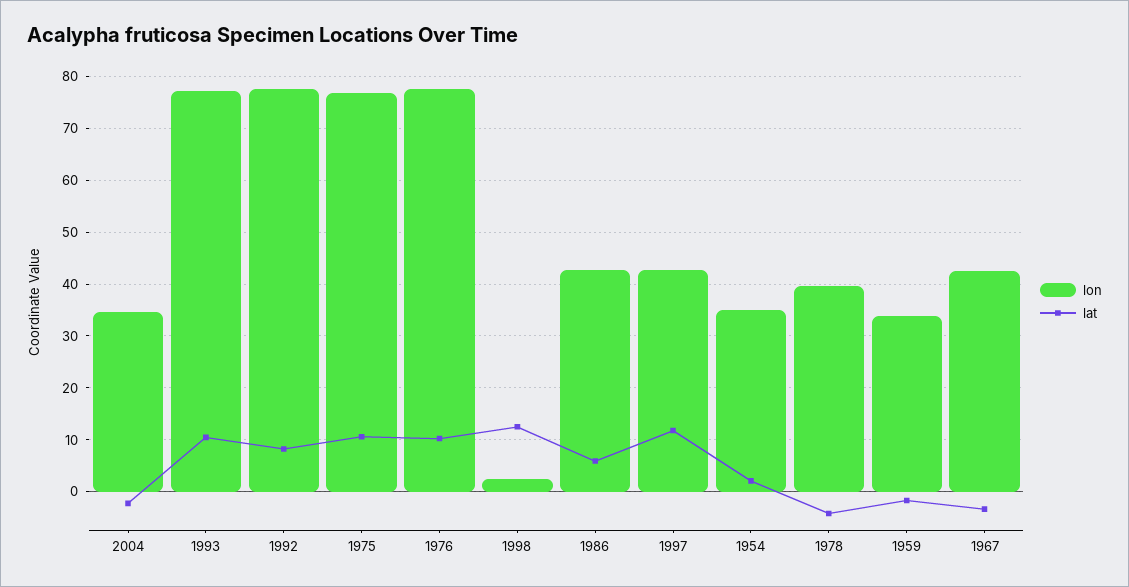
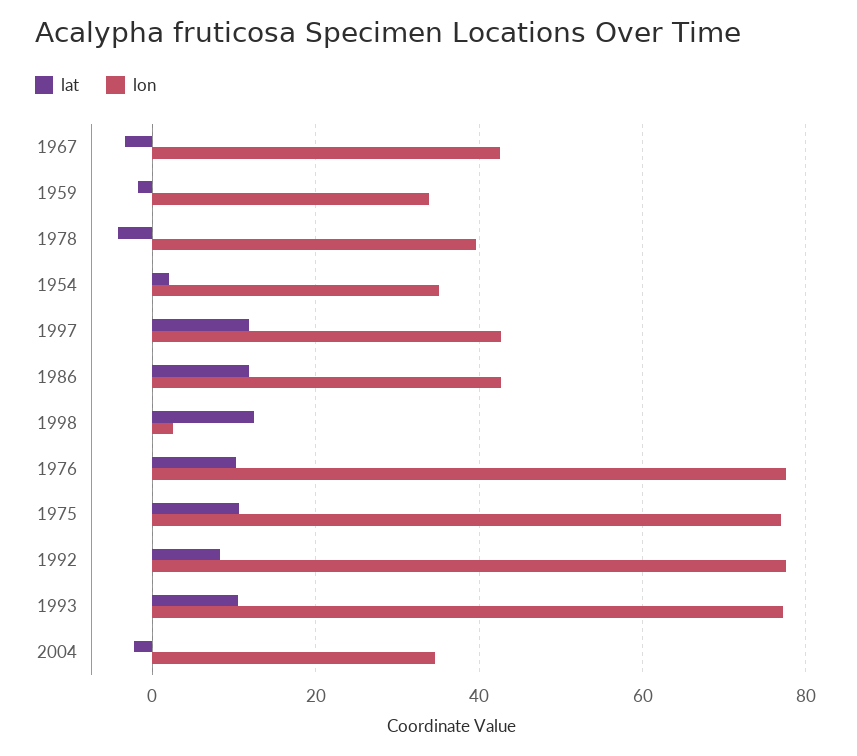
  {
    "lon": {
      "2004": 34,
      "1993": 78,
      "1992": 78,
      "1975": 76,
      "1976": 78,
      "1998": 2,
      "1986": 42,
      "1997": 42,
      "1954": 36,
      "1978": 40,
      "1959": 34,
      "1967": 42
    },
    "lat": {
      "2004": -2,
      "1993": 10,
      "1992": 8,
      "1975": 10,
      "1976": 10,
      "1998": 12,
-     "1986": 6,
+     "1986": 12,
      "1997": 12,
      "1954": 2,
      "1978": -4,
      "1959": -2,
      "1967": -4
    }
  }

